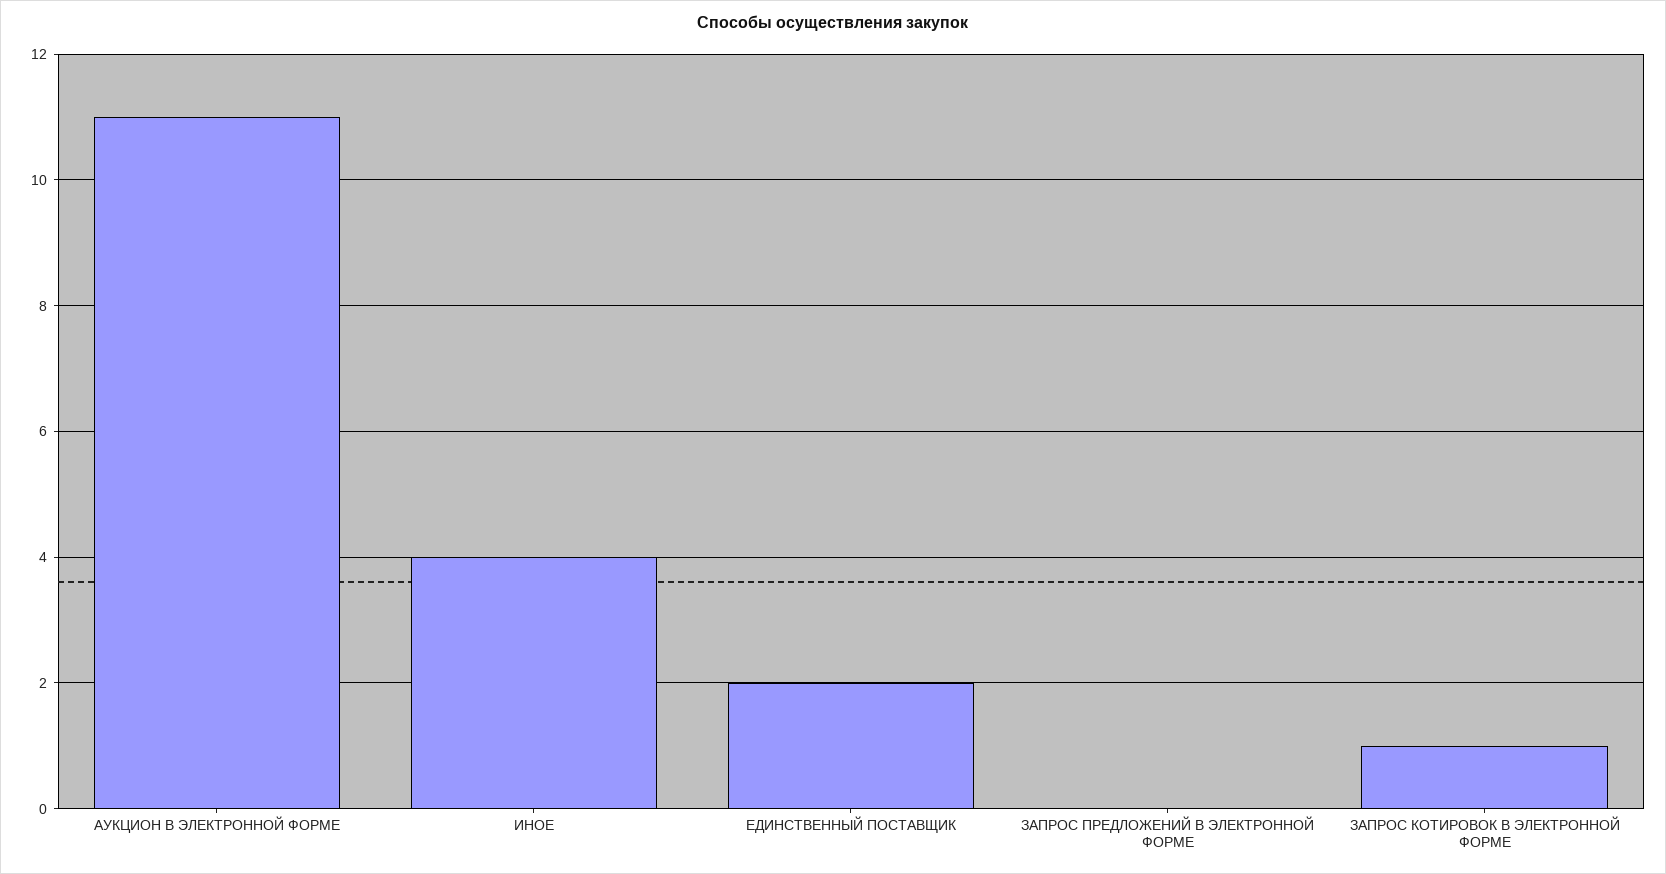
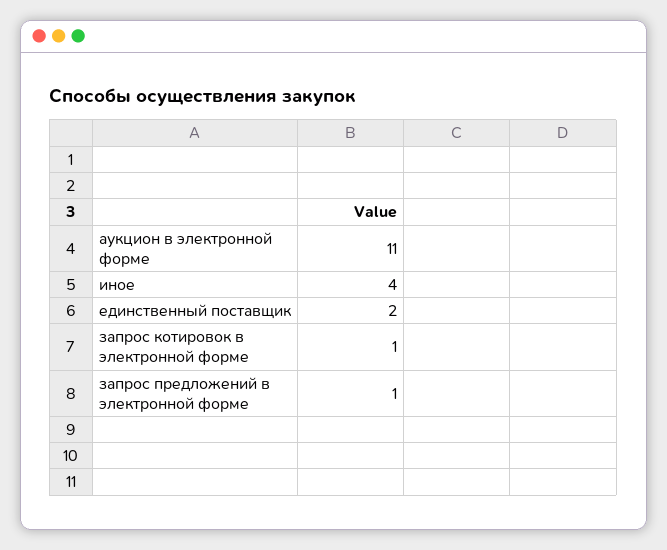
  {
    "АУКЦИОН В ЭЛЕКТРОННОЙ ФОРМЕ": 11,
    "ИНОЕ": 4,
    "ЕДИНСТВЕННЫЙ ПОСТАВЩИК": 2,
-   "ЗАПРОС ПРЕДЛОЖЕНИЙ В ЭЛЕКТРОННОЙ ФОРМЕ": 0,
+   "ЗАПРОС ПРЕДЛОЖЕНИЙ В ЭЛЕКТРОННОЙ ФОРМЕ": 1,
    "ЗАПРОС КОТИРОВОК В ЭЛЕКТРОННОЙ ФОРМЕ": 1
  }

